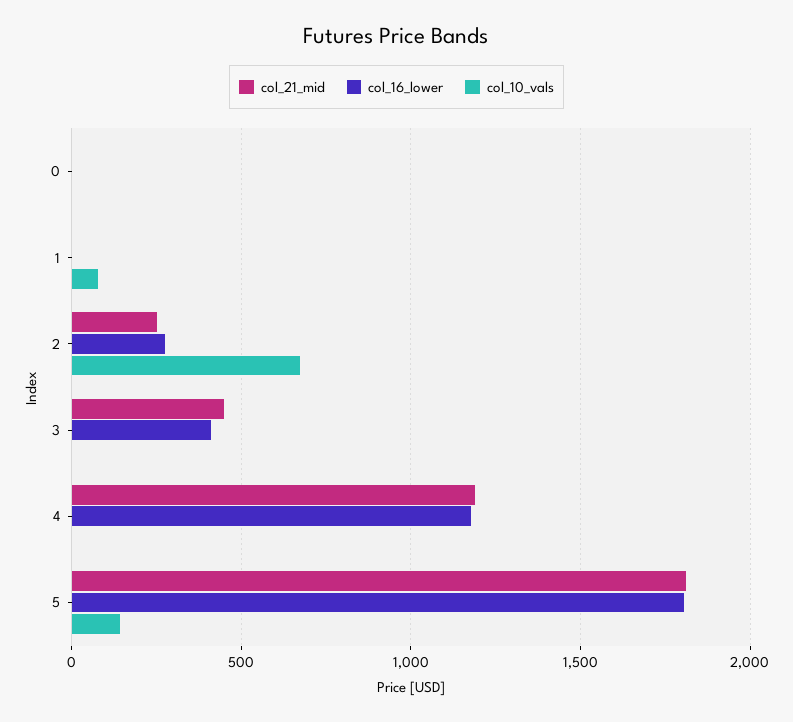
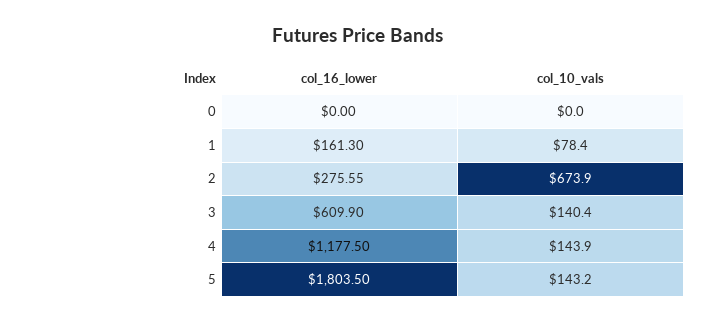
  {
-   "col_21_mid": {
-     "0": 0,
-     "1": 0,
-     "2": 250,
-     "3": 450,
-     "4": 1200,
-     "5": 1800
-   },
    "col_16_lower": {
      "0": 0,
-     "1": 0,
+     "1": 161.3,
      "2": 275.55,
-     "3": 400,
+     "3": 609.9,
      "4": 1177.5,
      "5": 1803.5
    },
    "col_10_vals": {
      "0": 0,
      "1": 78.4,
      "2": 673.9,
-     "3": 0,
+     "3": 140.4,
-     "4": 0,
+     "4": 143.9,
      "5": 143.2
    }
  }

